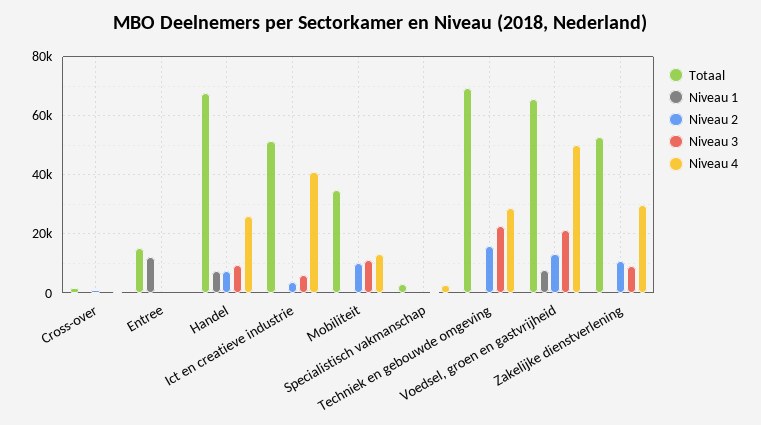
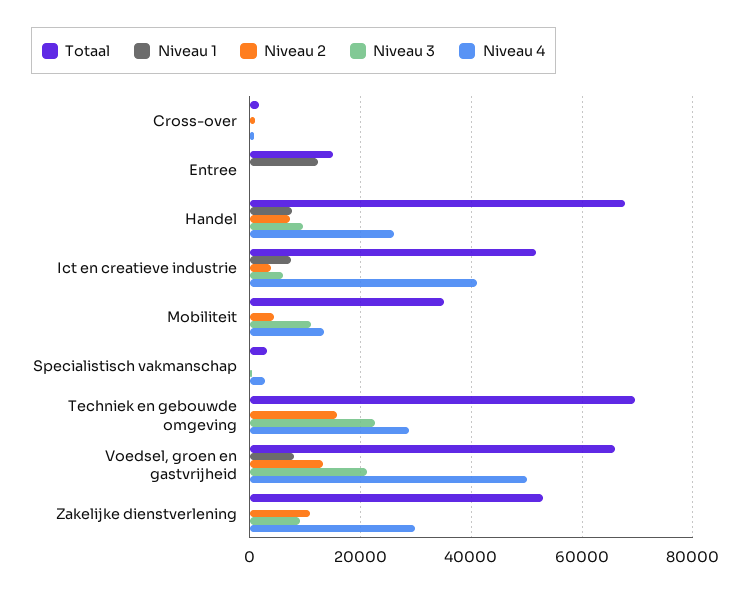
  {
    "Totaal": {
      "Cross-over": 2000,
      "Entree": 16000,
      "Handel": 68000,
      "Ict en creatieve industrie": 52000,
      "Mobiliteit": 36000,
      "Specialistisch vakmanschap": 4000,
      "Techniek en gebouwde omgeving": 70000,
      "Voedsel, groen en gastvrijheid": 66000,
      "Zakelijke dienstverlening": 52000
    },
    "Niveau 1": {
      "Cross-over": 0,
      "Entree": 12000,
      "Handel": 8000,
-     "Ict en creatieve industrie": 0,
+     "Ict en creatieve industrie": 8000,
      "Mobiliteit": 0,
      "Specialistisch vakmanschap": 0,
      "Techniek en gebouwde omgeving": 0,
      "Voedsel, groen en gastvrijheid": 8000,
      "Zakelijke dienstverlening": 0
    },
    "Niveau 2": {
      "Cross-over": 0,
      "Entree": 0,
      "Handel": 8000,
      "Ict en creatieve industrie": 4000,
-     "Mobiliteit": 10000,
+     "Mobiliteit": 4000,
      "Specialistisch vakmanschap": 0,
      "Techniek en gebouwde omgeving": 16000,
      "Voedsel, groen en gastvrijheid": 14000,
      "Zakelijke dienstverlening": 10000
    },
    "Niveau 3": {
      "Cross-over": 0,
      "Entree": 0,
      "Handel": 10000,
      "Ict en creatieve industrie": 6000,
      "Mobiliteit": 12000,
      "Specialistisch vakmanschap": 0,
      "Techniek en gebouwde omgeving": 22000,
      "Voedsel, groen en gastvrijheid": 22000,
      "Zakelijke dienstverlening": 8000
    },
    "Niveau 4": {
      "Cross-over": 0,
      "Entree": 0,
      "Handel": 26000,
      "Ict en creatieve industrie": 40000,
      "Mobiliteit": 14000,
      "Specialistisch vakmanschap": 2000,
      "Techniek en gebouwde omgeving": 28000,
      "Voedsel, groen en gastvrijheid": 50000,
      "Zakelijke dienstverlening": 30000
    }
  }

